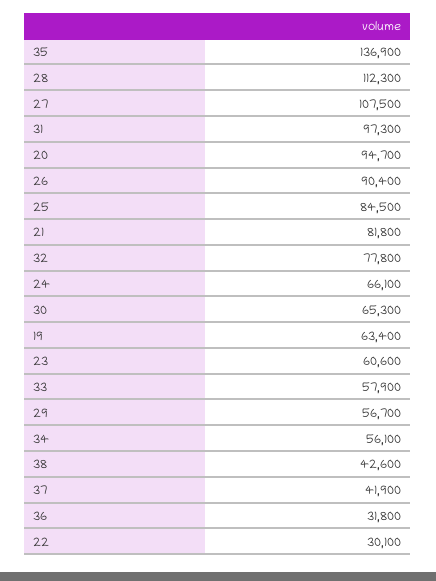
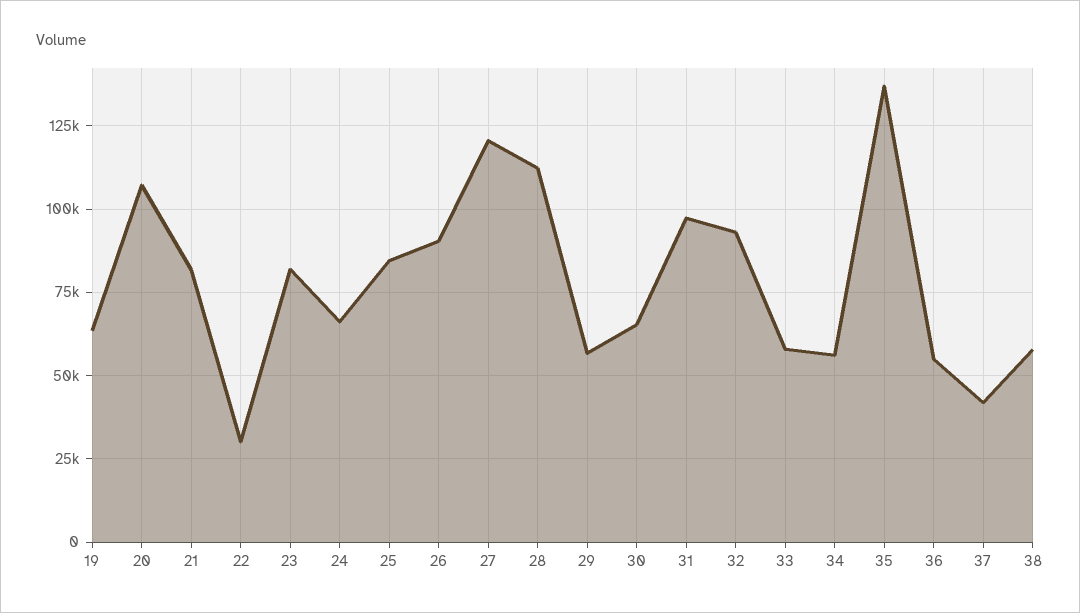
  {
    "35": 136900,
    "28": 112300,
-   "27": 107500,
+   "27": 120000,
    "31": 97300,
-   "20": 94700,
+   "20": 107500,
    "26": 90400,
    "25": 84500,
    "21": 81800,
-   "32": 77800,
+   "32": 92500,
    "24": 66100,
    "30": 65300,
    "19": 63400,
-   "23": 60600,
+   "23": 82500,
    "33": 57900,
    "29": 56700,
    "34": 56100,
-   "38": 42600,
+   "38": 57500,
    "37": 41900,
-   "36": 31800,
+   "36": 55000,
    "22": 30100
  }

